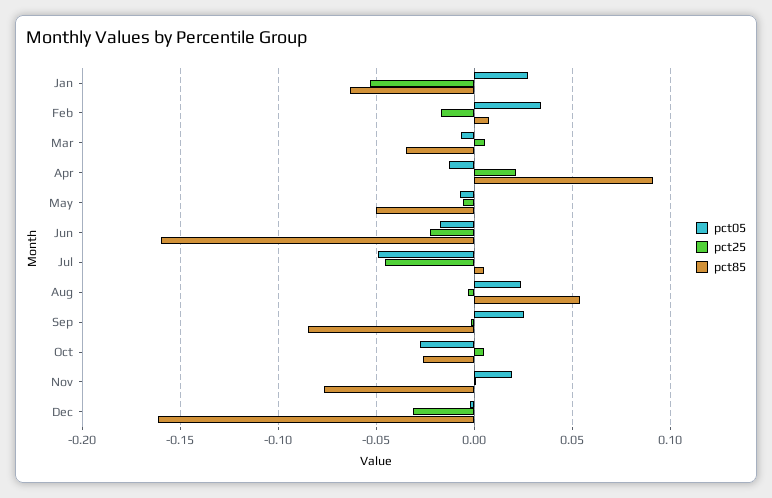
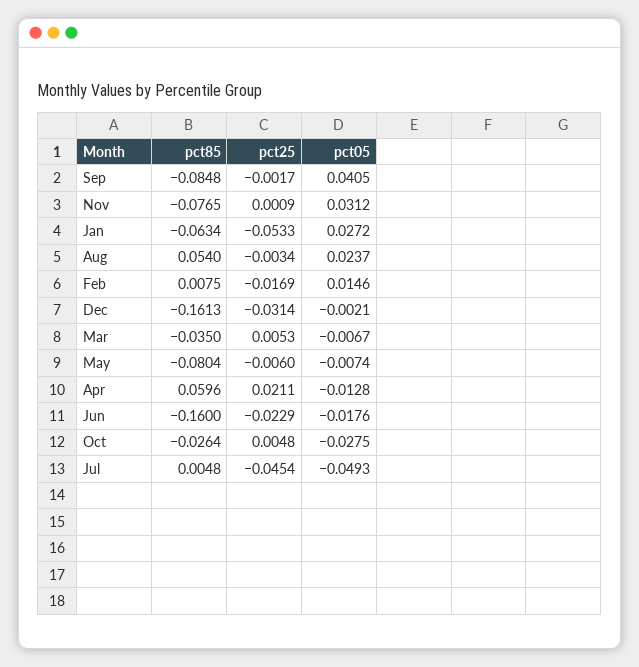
  {
    "pct05": {
      "Jan": 0.0272,
-     "Feb": 0.035,
+     "Feb": 0.0146,
      "Mar": -0.0067,
      "Apr": -0.0128,
      "May": -0.0074,
      "Jun": -0.0176,
      "Jul": -0.0493,
      "Aug": 0.0237,
-     "Sep": 0.025,
+     "Sep": 0.0405,
      "Oct": -0.0275,
-     "Nov": 0.02,
+     "Nov": 0.0312,
      "Dec": -0.0021
    },
    "pct25": {
      "Jan": -0.0533,
      "Feb": -0.0169,
      "Mar": 0.0053,
      "Apr": 0.0211,
      "May": -0.006,
      "Jun": -0.0229,
      "Jul": -0.0454,
      "Aug": -0.0034,
      "Sep": -0.0017,
      "Oct": 0.0048,
      "Nov": 0.0009,
      "Dec": -0.0314
    },
    "pct85": {
      "Jan": -0.0634,
      "Feb": 0.0075,
      "Mar": -0.035,
-     "Apr": 0.09,
+     "Apr": 0.0596,
-     "May": -0.05,
+     "May": -0.0804,
      "Jun": -0.16,
      "Jul": 0.0048,
      "Aug": 0.054,
      "Sep": -0.0848,
      "Oct": -0.0264,
      "Nov": -0.0765,
      "Dec": -0.1613
    }
  }

